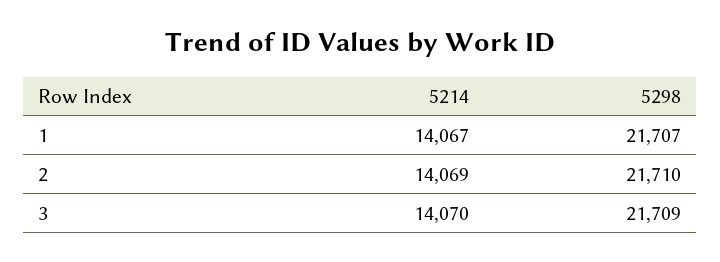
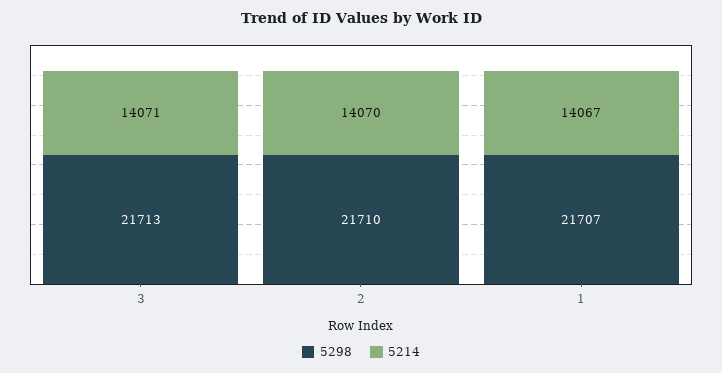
  {
    "5214": {
      "1": 14067,
-     "2": 14069,
+     "2": 14070,
-     "3": 14070
+     "3": 14071
    },
    "5298": {
      "1": 21707,
      "2": 21710,
-     "3": 21709
+     "3": 21713
    }
  }

